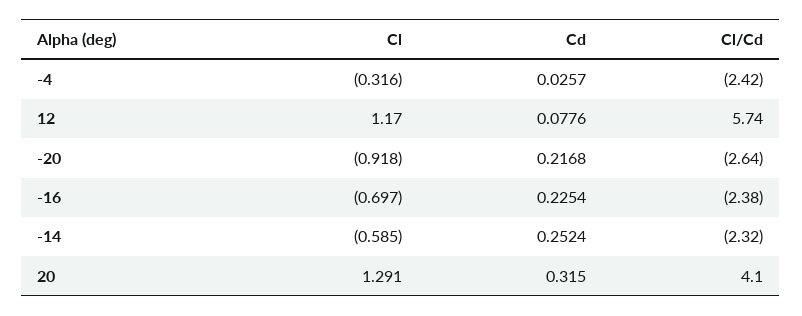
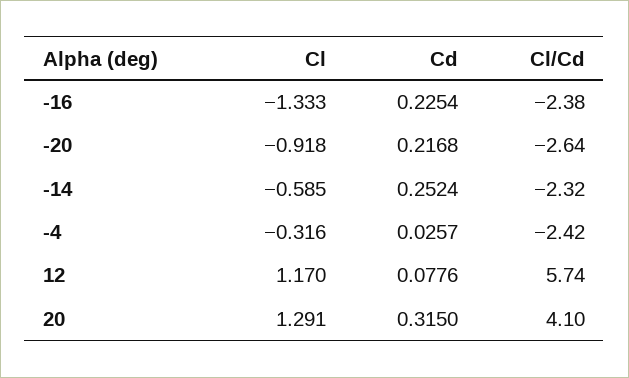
  {
    "Cl": {
      "-4": -0.316,
      "12": 1.17,
      "-20": -0.918,
-     "-16": -0.697,
+     "-16": -1.333,
      "-14": -0.585,
      "20": 1.291
    },
    "Cd": {
      "-4": 0.0257,
      "12": 0.0776,
      "-20": 0.2168,
      "-16": 0.2254,
      "-14": 0.2524,
      "20": 0.315
    },
    "Cl/Cd": {
      "-4": -2.42,
      "12": 5.74,
      "-20": -2.64,
      "-16": -2.38,
      "-14": -2.32,
      "20": 4.1
    }
  }

